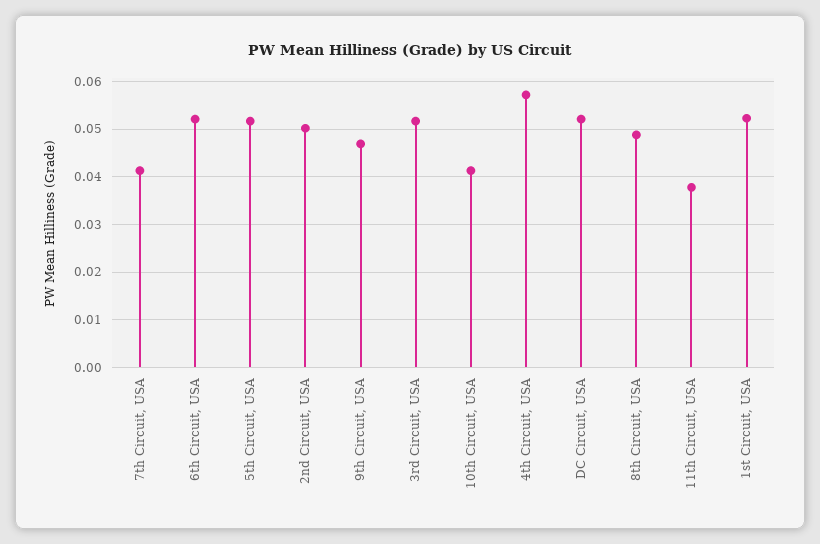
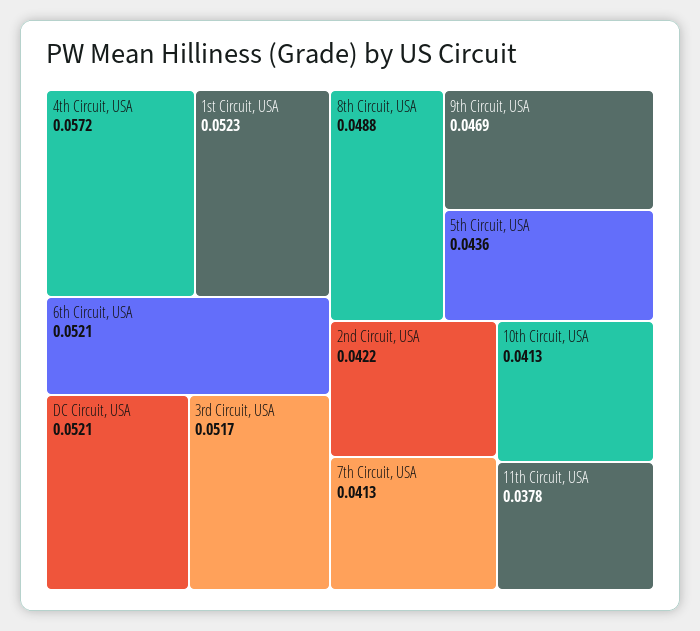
  {
    "7th Circuit, USA": 0.0413,
    "6th Circuit, USA": 0.0521,
-   "5th Circuit, USA": 0.052,
+   "5th Circuit, USA": 0.0436,
-   "2nd Circuit, USA": 0.05,
+   "2nd Circuit, USA": 0.0422,
    "9th Circuit, USA": 0.0469,
    "3rd Circuit, USA": 0.0517,
    "10th Circuit, USA": 0.0413,
    "4th Circuit, USA": 0.0572,
    "DC Circuit, USA": 0.0521,
    "8th Circuit, USA": 0.0488,
    "11th Circuit, USA": 0.0378,
    "1st Circuit, USA": 0.0523
  }

